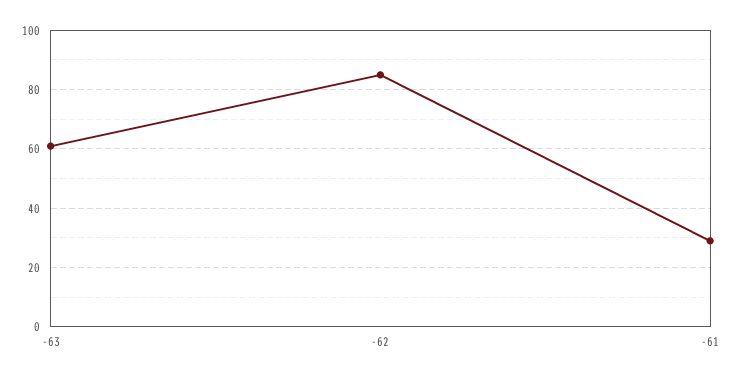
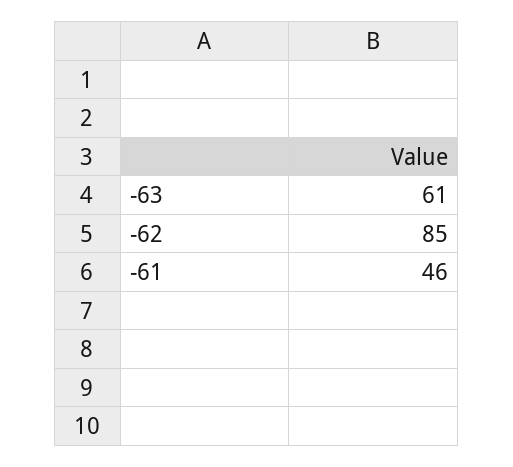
  {
    "-63": 61,
    "-62": 85,
-   "-61": 30
+   "-61": 46
  }

